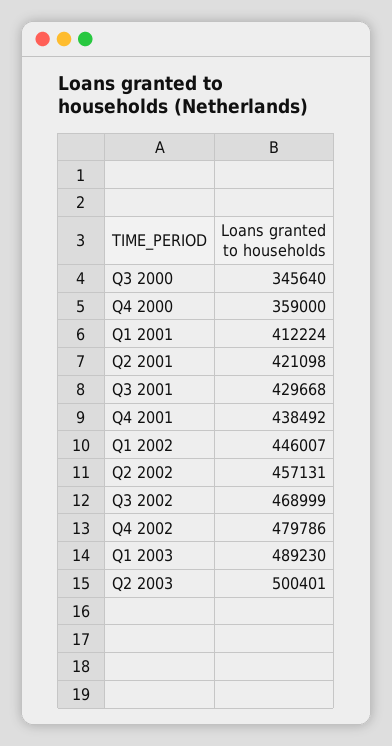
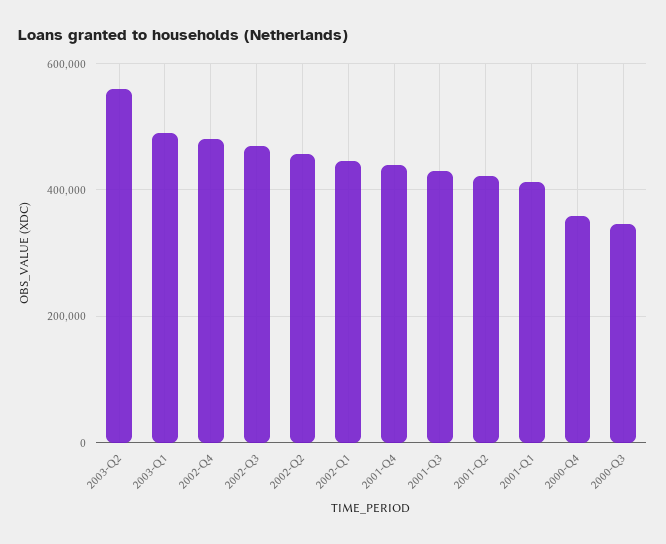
  {
    "Q3 2000": 345640,
    "Q4 2000": 359000,
    "Q1 2001": 412224,
    "Q2 2001": 421098,
    "Q3 2001": 429668,
    "Q4 2001": 438492,
    "Q1 2002": 446007,
    "Q2 2002": 457131,
    "Q3 2002": 468999,
    "Q4 2002": 479786,
    "Q1 2003": 489230,
-   "Q2 2003": 500401
+   "Q2 2003": 560000
  }

